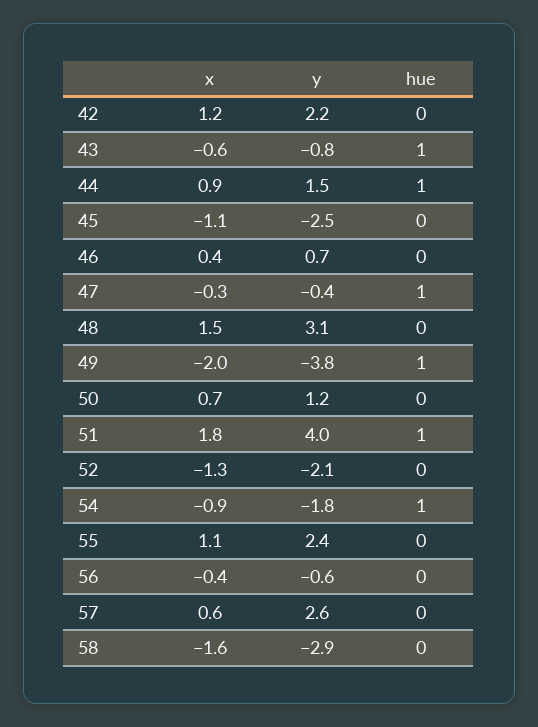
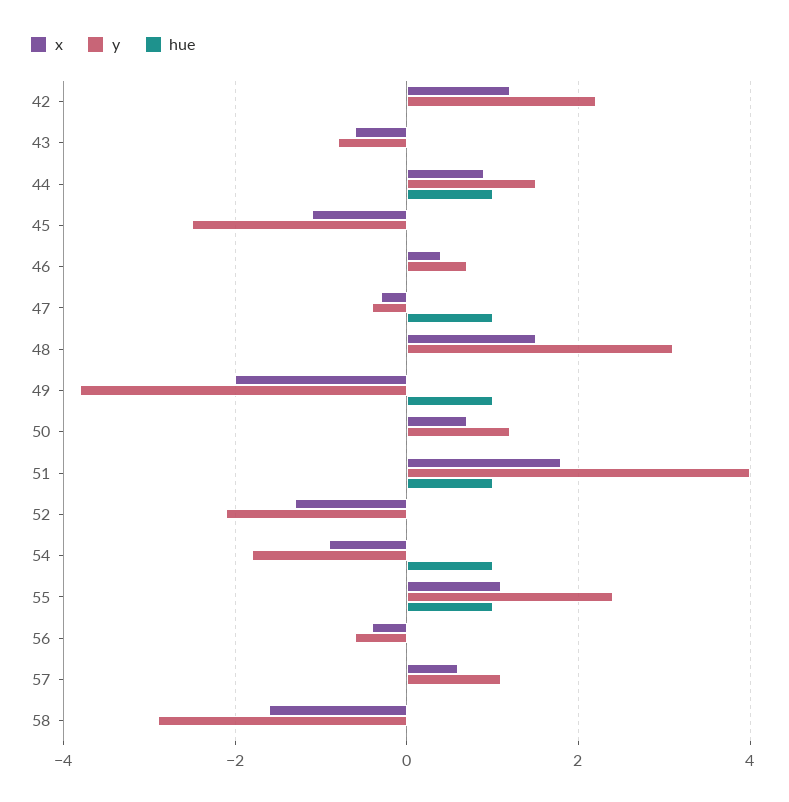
  {
    "x": {
      "42": 1.2,
      "43": -0.6,
      "44": 0.9,
      "45": -1.1,
      "46": 0.4,
      "47": -0.3,
      "48": 1.5,
      "49": -2,
      "50": 0.7,
      "51": 1.8,
      "52": -1.3,
      "54": -0.9,
      "55": 1.1,
      "56": -0.4,
      "57": 0.6,
      "58": -1.6
    },
    "y": {
      "42": 2.2,
      "43": -0.8,
      "44": 1.5,
      "45": -2.5,
      "46": 0.7,
      "47": -0.4,
      "48": 3.1,
      "49": -3.8,
      "50": 1.2,
      "51": 4,
      "52": -2.1,
      "54": -1.8,
      "55": 2.4,
      "56": -0.6,
-     "57": 2.6,
+     "57": 1,
      "58": -2.9
    },
    "hue": {
      "42": 0,
-     "43": 1,
+     "43": 0,
      "44": 1,
      "45": 0,
      "46": 0,
      "47": 1,
      "48": 0,
      "49": 1,
      "50": 0,
      "51": 1,
      "52": 0,
      "54": 1,
-     "55": 0,
+     "55": 1,
      "56": 0,
      "57": 0,
      "58": 0
    }
  }

